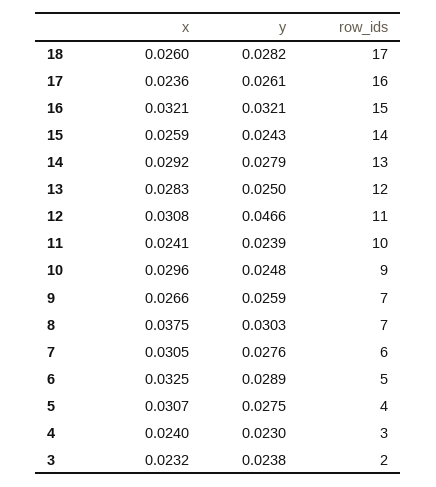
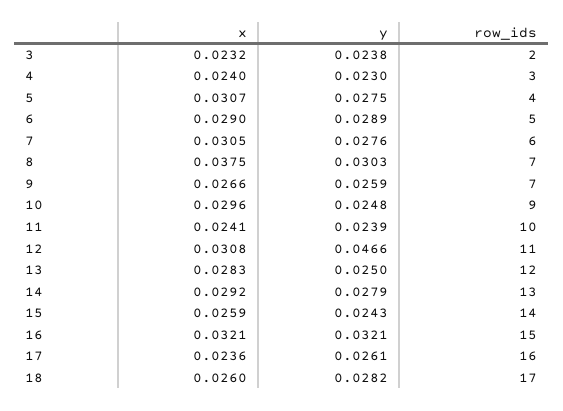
  {
    "x": {
      "18": 0.026,
      "17": 0.0236,
      "16": 0.0321,
      "15": 0.0259,
      "14": 0.0292,
      "13": 0.0283,
      "12": 0.0308,
      "11": 0.0241,
      "10": 0.0296,
      "9": 0.0266,
      "8": 0.0375,
      "7": 0.0305,
-     "6": 0.0325,
+     "6": 0.029,
      "5": 0.0307,
      "4": 0.024,
      "3": 0.0232
    },
    "y": {
      "18": 0.0282,
      "17": 0.0261,
      "16": 0.0321,
      "15": 0.0243,
      "14": 0.0279,
      "13": 0.025,
      "12": 0.0466,
      "11": 0.0239,
      "10": 0.0248,
      "9": 0.0259,
      "8": 0.0303,
      "7": 0.0276,
      "6": 0.0289,
      "5": 0.0275,
      "4": 0.023,
      "3": 0.0238
    },
    "row_ids": {
      "18": 17,
      "17": 16,
      "16": 15,
      "15": 14,
      "14": 13,
      "13": 12,
      "12": 11,
      "11": 10,
      "10": 9,
      "9": 7,
      "8": 7,
      "7": 6,
      "6": 5,
      "5": 4,
      "4": 3,
      "3": 2
    }
  }

